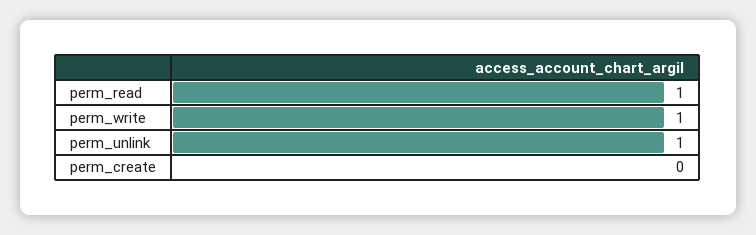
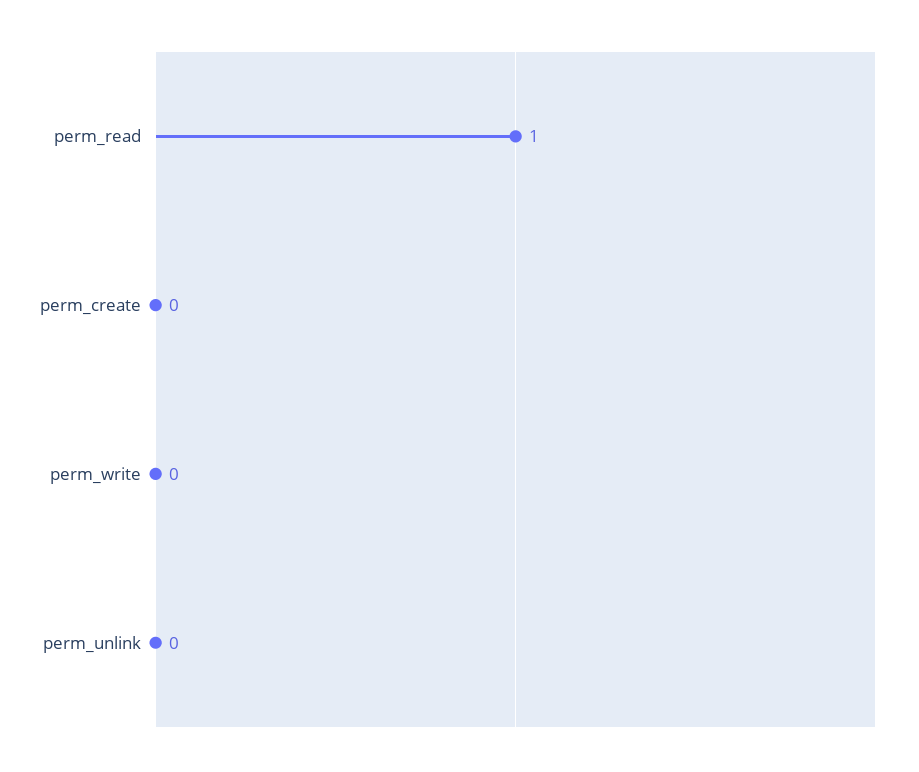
  {
    "perm_read": 1,
-   "perm_write": 1,
+   "perm_write": 0,
-   "perm_unlink": 1,
+   "perm_unlink": 0,
    "perm_create": 0
  }

